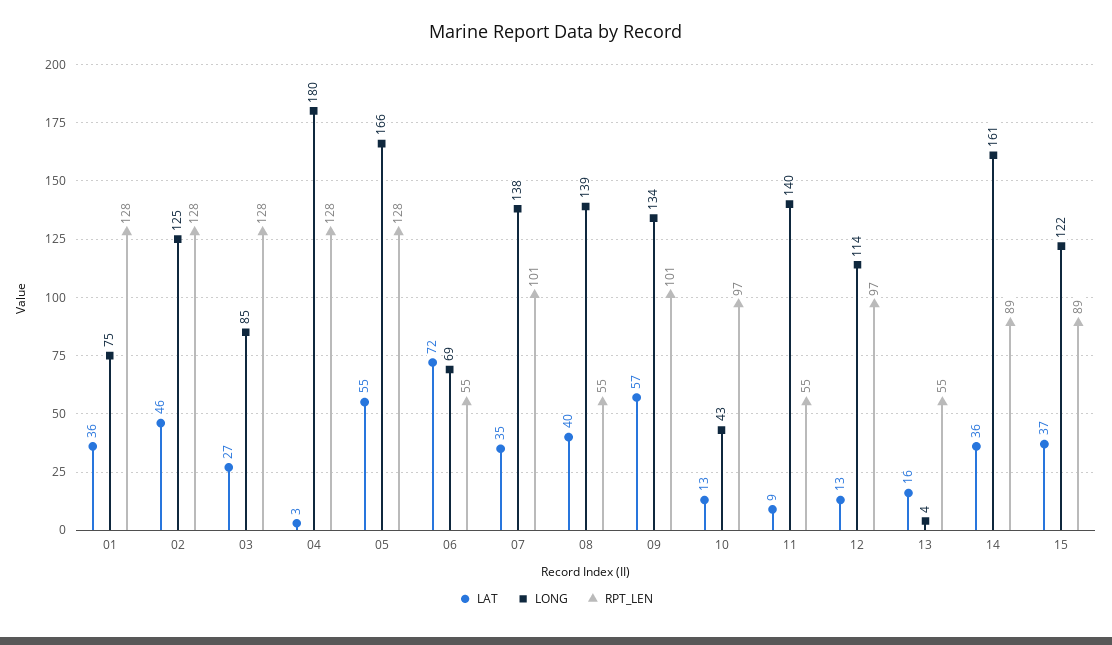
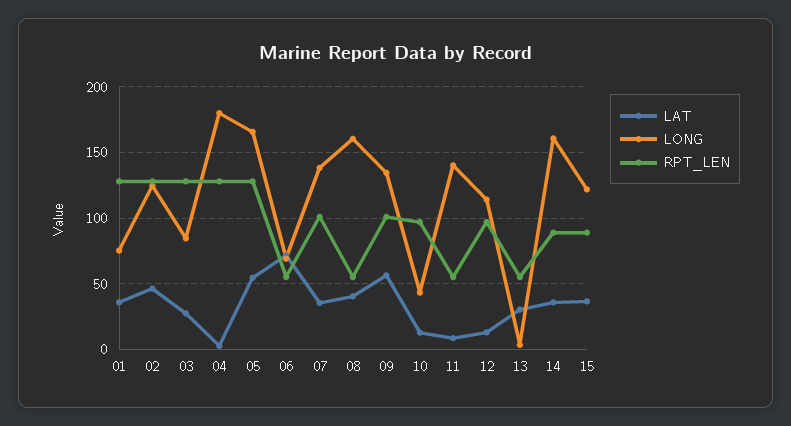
  {
    "LAT": {
      "01": 36,
      "02": 46,
      "03": 27,
      "04": 3,
      "05": 55,
      "06": 72,
      "07": 35,
      "08": 40,
      "09": 57,
      "10": 13,
      "11": 9,
      "12": 13,
-     "13": 16,
+     "13": 30,
      "14": 36,
      "15": 37
    },
    "LONG": {
      "01": 75,
      "02": 125,
      "03": 85,
      "04": 180,
      "05": 166,
      "06": 69,
      "07": 138,
-     "08": 139,
+     "08": 160,
      "09": 134,
      "10": 43,
      "11": 140,
      "12": 114,
      "13": 4,
      "14": 161,
      "15": 122
    },
    "RPT_LEN": {
      "01": 128,
      "02": 128,
      "03": 128,
      "04": 128,
      "05": 128,
      "06": 55,
      "07": 101,
      "08": 55,
      "09": 101,
      "10": 97,
      "11": 55,
      "12": 97,
      "13": 55,
      "14": 89,
      "15": 89
    }
  }

